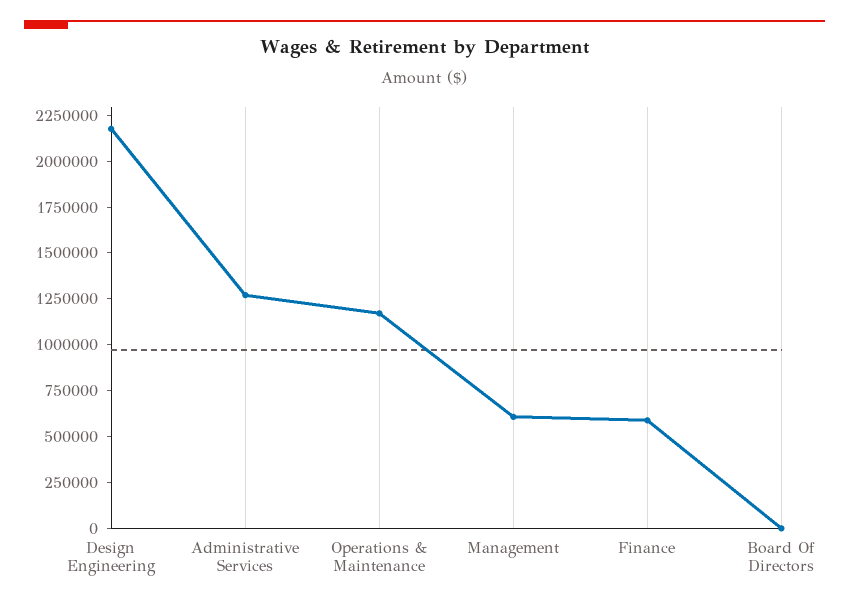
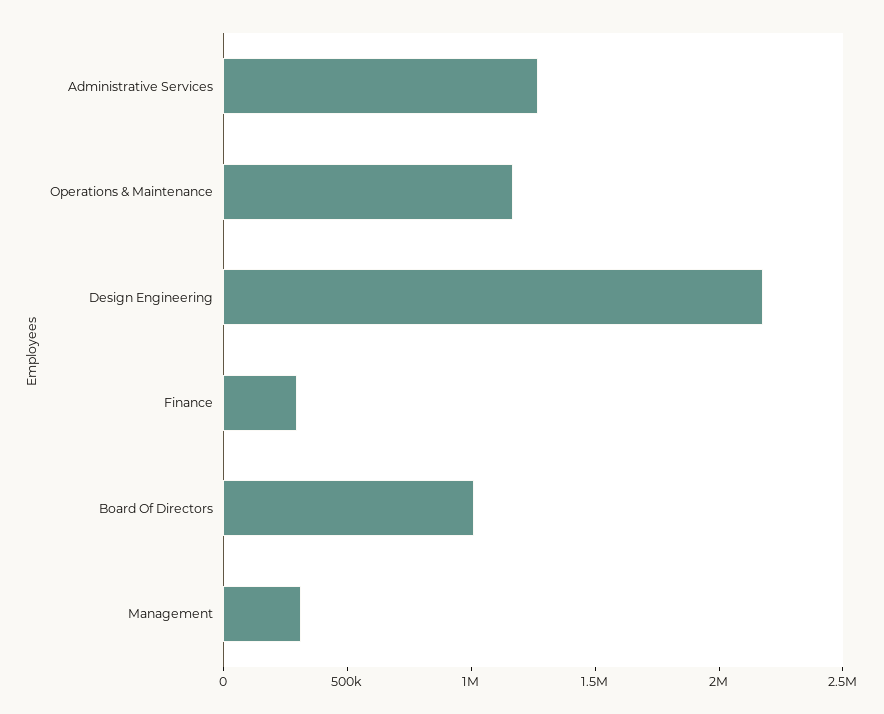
  {
    "Design Engineering": 2200000,
    "Administrative Services": 1250000,
    "Operations & Maintenance": 1150000,
-   "Management": 600000,
+   "Management": 300000,
-   "Finance": 600000,
+   "Finance": 300000,
-   "Board Of Directors": 0
+   "Board Of Directors": 1000000
  }

